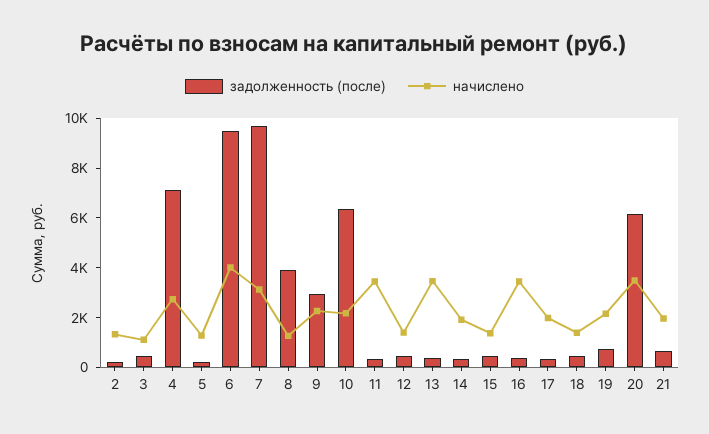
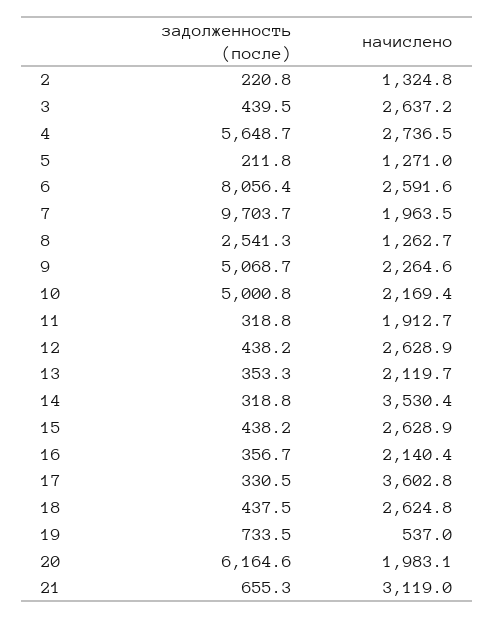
  {
    "задолженность (после)": {
      "2": 220.8,
      "3": 439.5,
-     "4": 7000,
+     "4": 5648.7,
      "5": 211.8,
-     "6": 9500,
+     "6": 8056.4,
      "7": 9703.7,
-     "8": 4000,
+     "8": 2541.3,
-     "9": 3000,
+     "9": 5068.7,
-     "10": 6500,
+     "10": 5000.8,
      "11": 318.8,
      "12": 438.2,
      "13": 353.3,
      "14": 318.8,
      "15": 438.2,
      "16": 356.7,
      "17": 330.5,
      "18": 437.5,
      "19": 733.5,
      "20": 6164.6,
      "21": 655.3
    },
    "начислено": {
      "2": 1324.8,
-     "3": 1000,
+     "3": 2637.2,
      "4": 2736.5,
      "5": 1271,
-     "6": 4000,
+     "6": 2591.6,
-     "7": 3000,
+     "7": 1963.5,
      "8": 1262.7,
      "9": 2264.6,
      "10": 2169.4,
-     "11": 3500,
+     "11": 1912.7,
-     "12": 1500,
+     "12": 2628.9,
-     "13": 3500,
+     "13": 2119.7,
-     "14": 2000,
+     "14": 3530.4,
-     "15": 1500,
+     "15": 2628.9,
-     "16": 3500,
+     "16": 2140.4,
-     "17": 2000,
+     "17": 3602.8,
-     "18": 1500,
+     "18": 2624.8,
-     "19": 2000,
+     "19": 537,
-     "20": 3500,
+     "20": 1983.1,
-     "21": 2000
+     "21": 3119
    }
  }

